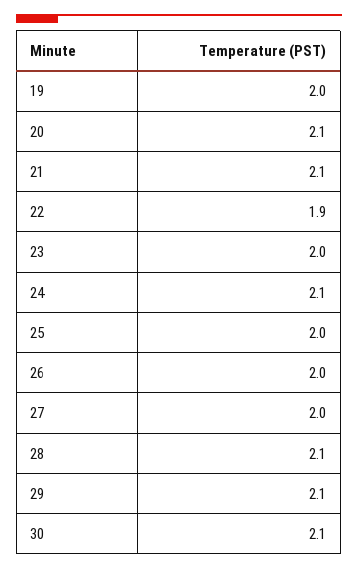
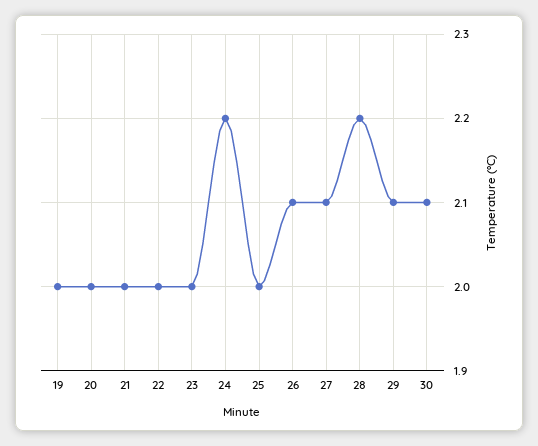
  {
    "19": 2,
-   "20": 2.1,
+   "20": 2,
-   "21": 2.1,
+   "21": 2,
-   "22": 1.9,
+   "22": 2,
    "23": 2,
-   "24": 2.1,
+   "24": 2.2,
    "25": 2,
-   "26": 2,
+   "26": 2.1,
-   "27": 2,
+   "27": 2.1,
-   "28": 2.1,
+   "28": 2.2,
    "29": 2.1,
    "30": 2.1
  }

